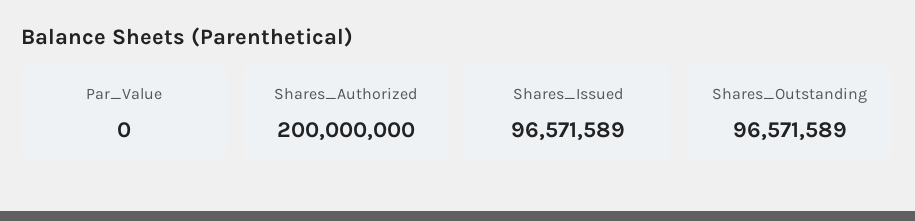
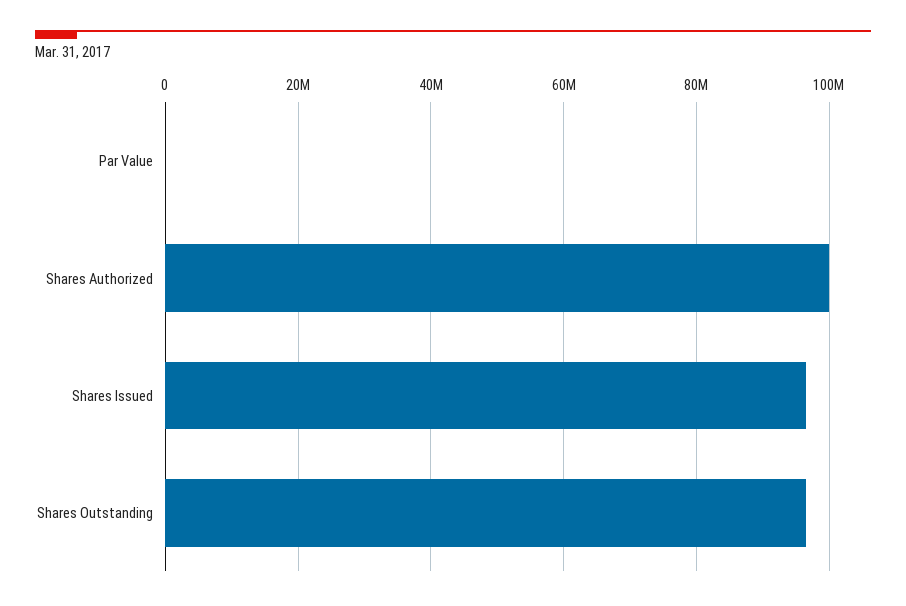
  {
    "Par_Value": 0,
-   "Shares_Authorized": 200000000,
+   "Shares_Authorized": 100000000,
    "Shares_Issued": 96571589,
    "Shares_Outstanding": 96571589
  }

